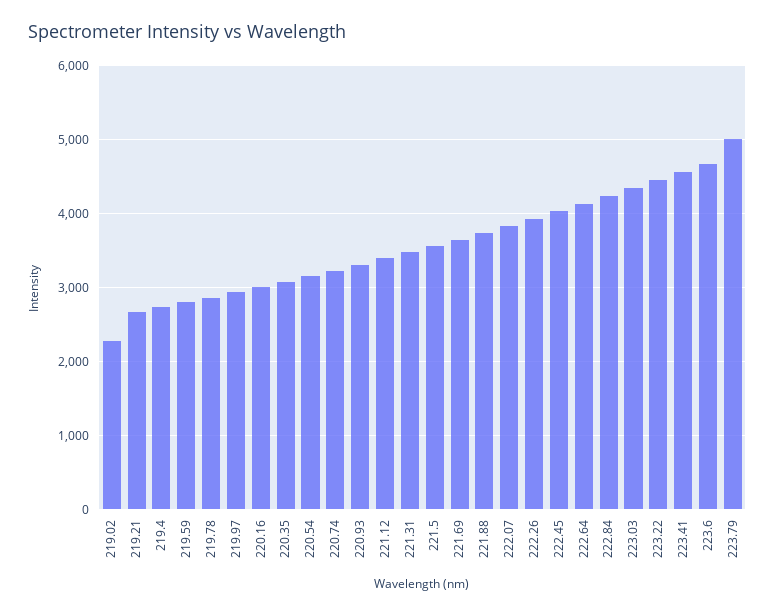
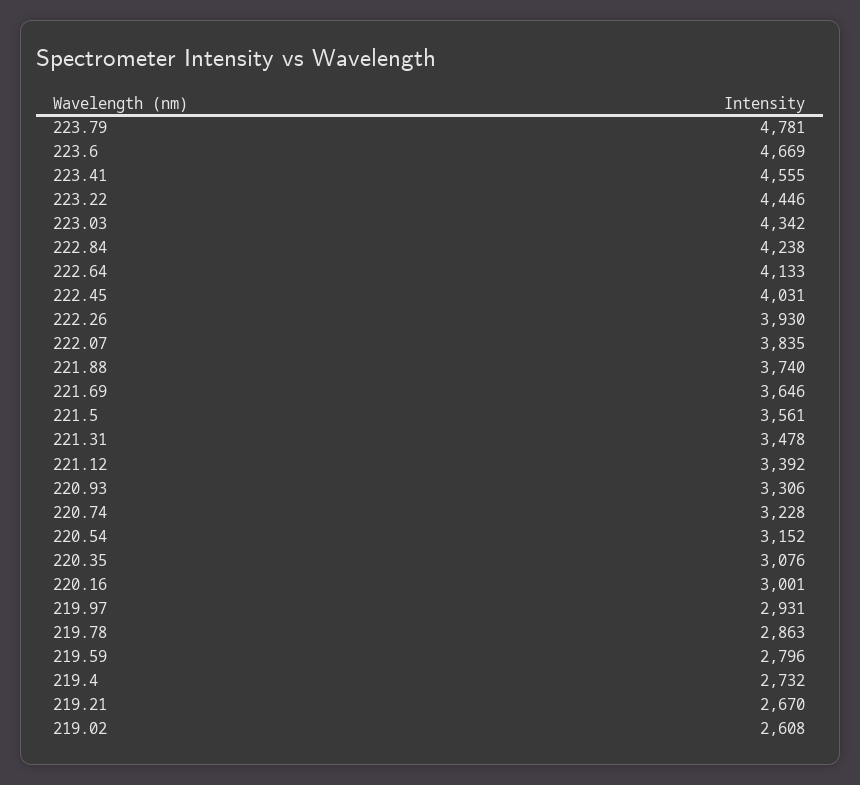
  {
-   "219.02": 2300,
+   "219.02": 2608,
    "219.21": 2670,
    "219.4": 2732,
    "219.59": 2796,
    "219.78": 2863,
    "219.97": 2931,
    "220.16": 3001,
    "220.35": 3076,
    "220.54": 3152,
    "220.74": 3228,
    "220.93": 3306,
    "221.12": 3392,
    "221.31": 3478,
    "221.5": 3561,
    "221.69": 3646,
    "221.88": 3740,
    "222.07": 3835,
    "222.26": 3930,
    "222.45": 4031,
    "222.64": 4133,
    "222.84": 4238,
    "223.03": 4342,
    "223.22": 4446,
    "223.41": 4555,
    "223.6": 4669,
-   "223.79": 5000
+   "223.79": 4781
  }

